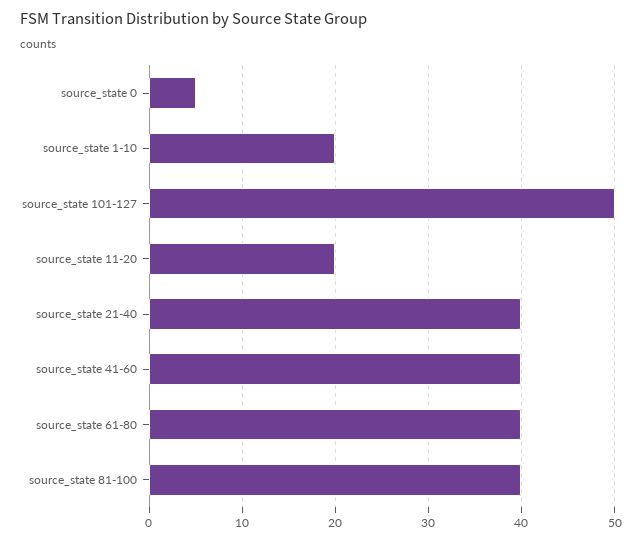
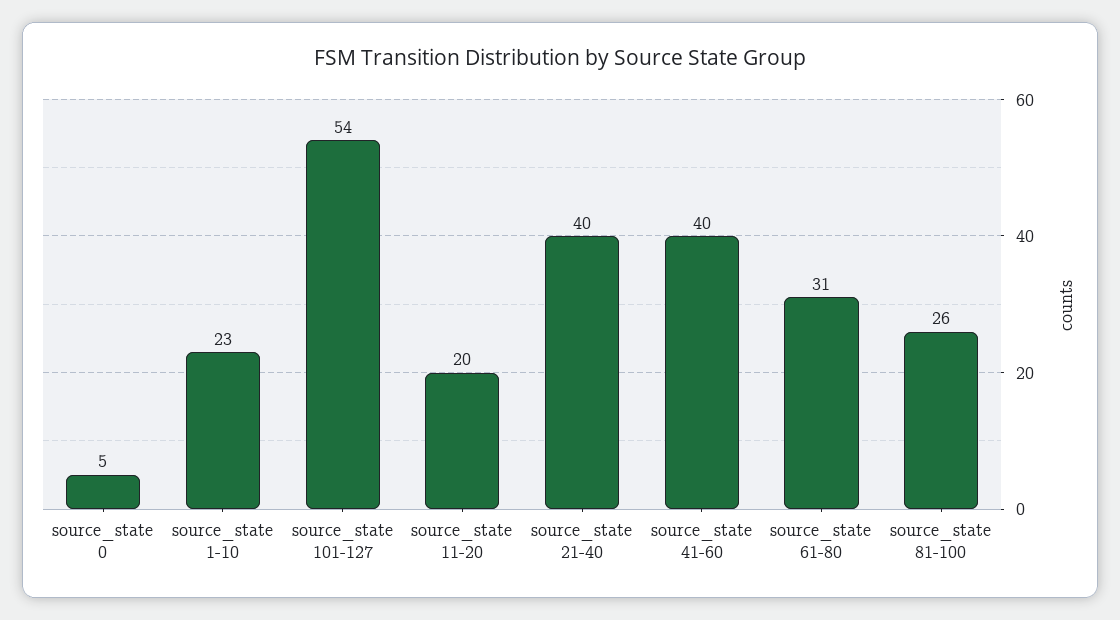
  {
    "source_state 0": 5,
-   "source_state 1-10": 20,
+   "source_state 1-10": 23,
-   "source_state 101-127": 50,
+   "source_state 101-127": 54,
    "source_state 11-20": 20,
    "source_state 21-40": 40,
    "source_state 41-60": 40,
-   "source_state 61-80": 40,
+   "source_state 61-80": 31,
-   "source_state 81-100": 40
+   "source_state 81-100": 26
  }

